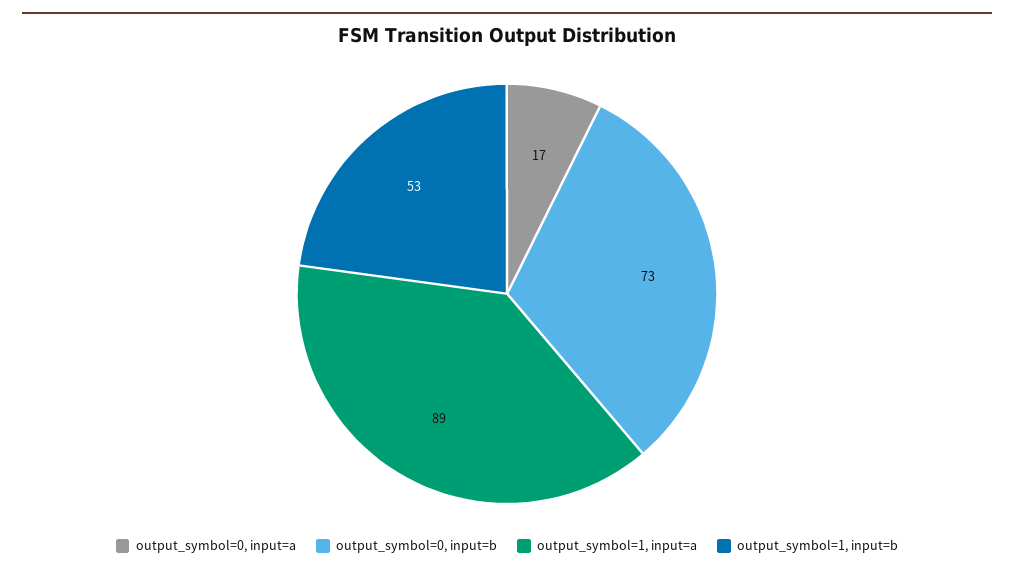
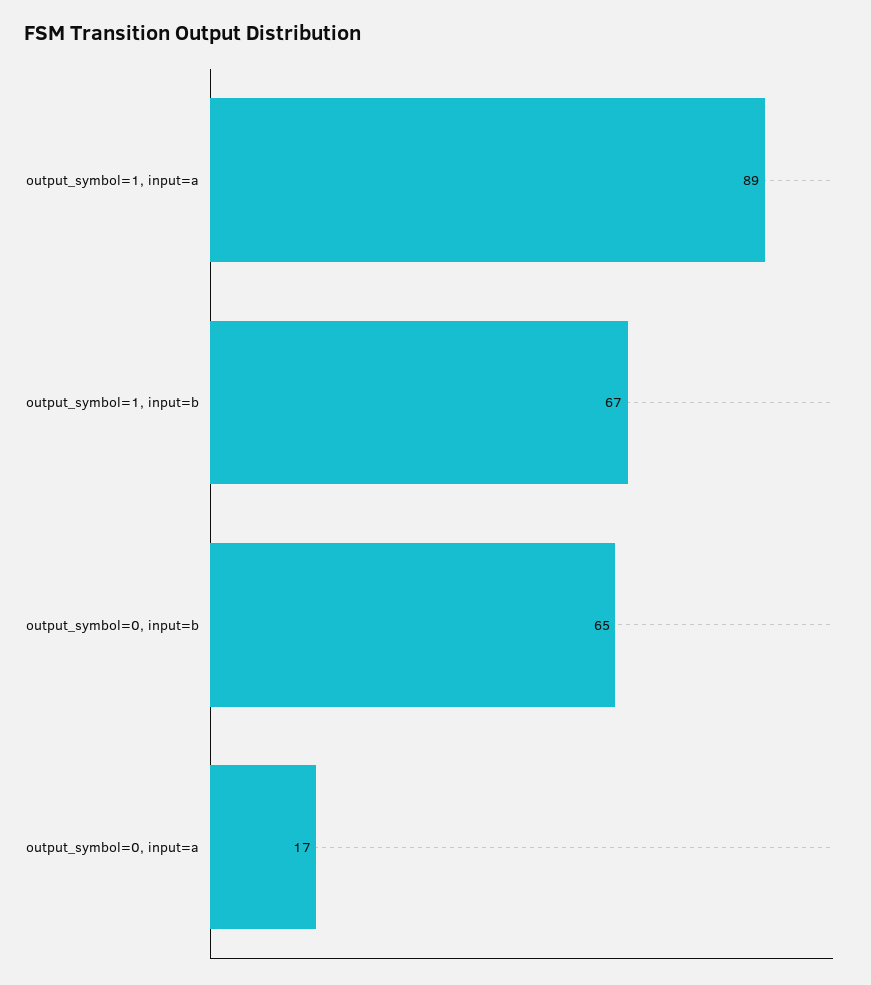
  {
    "output_symbol=0, input=a": 17,
-   "output_symbol=0, input=b": 73,
+   "output_symbol=0, input=b": 65,
    "output_symbol=1, input=a": 89,
-   "output_symbol=1, input=b": 53
+   "output_symbol=1, input=b": 67
  }

